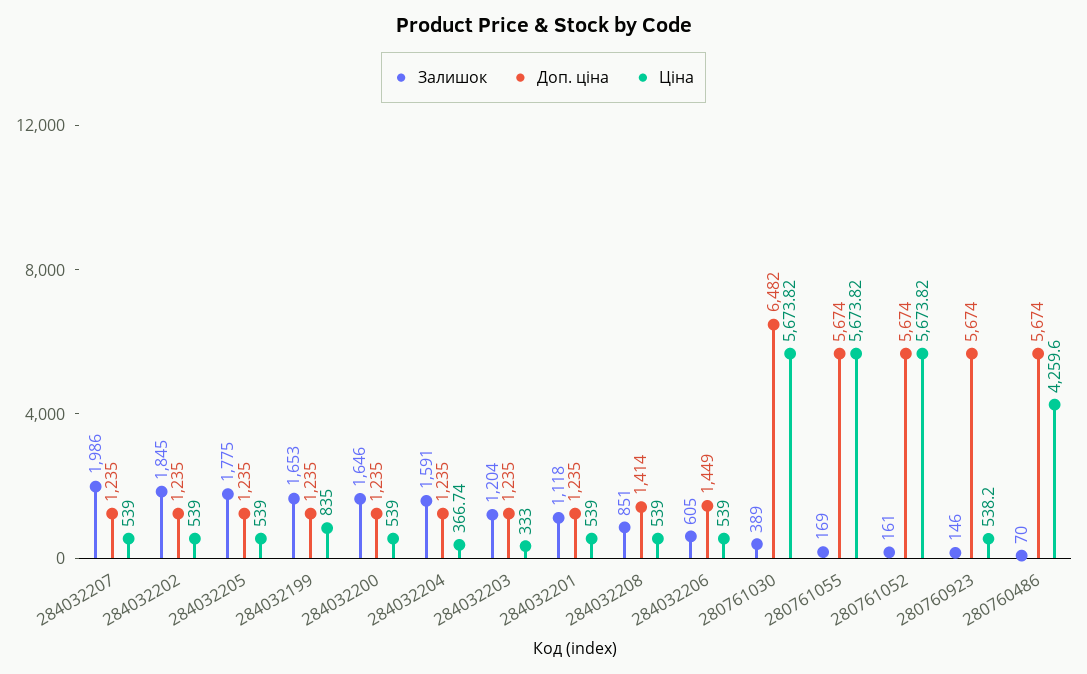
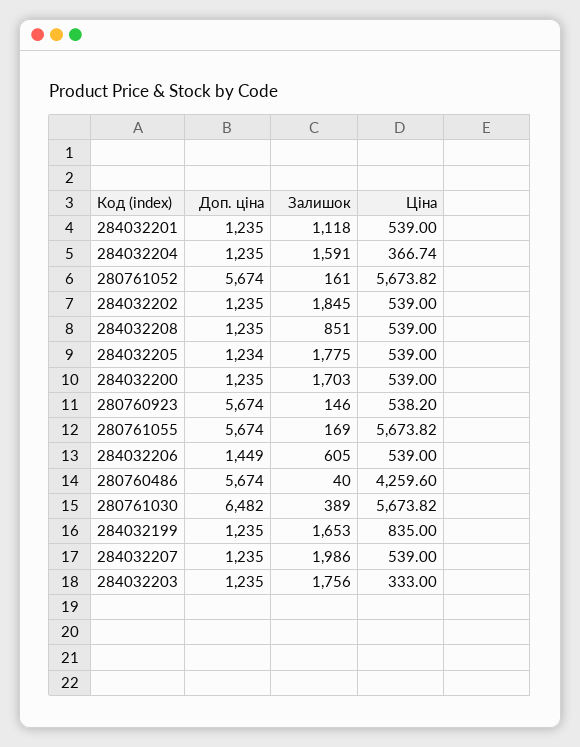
  {
    "Залишок": {
      "284032207": 1986,
      "284032202": 1845,
      "284032205": 1775,
      "284032199": 1653,
-     "284032200": 1646,
+     "284032200": 1703,
      "284032204": 1591,
-     "284032203": 1204,
+     "284032203": 1756,
      "284032201": 1118,
      "284032208": 851,
      "284032206": 605,
      "280761030": 389,
      "280761055": 169,
      "280761052": 161,
      "280760923": 146,
-     "280760486": 70
+     "280760486": 40
    },
    "Доп. ціна": {
      "284032207": 1235,
      "284032202": 1235,
-     "284032205": 1235,
+     "284032205": 1234,
      "284032199": 1235,
      "284032200": 1235,
      "284032204": 1235,
      "284032203": 1235,
      "284032201": 1235,
-     "284032208": 1414,
+     "284032208": 1235,
      "284032206": 1449,
      "280761030": 6482,
      "280761055": 5674,
      "280761052": 5674,
      "280760923": 5674,
      "280760486": 5674
    },
    "Ціна": {
      "284032207": 539,
      "284032202": 539,
      "284032205": 539,
      "284032199": 835,
      "284032200": 539,
      "284032204": 366.74,
      "284032203": 333,
      "284032201": 539,
      "284032208": 539,
      "284032206": 539,
      "280761030": 5673.82,
      "280761055": 5673.82,
      "280761052": 5673.82,
      "280760923": 538.2,
      "280760486": 4259.6
    }
  }

